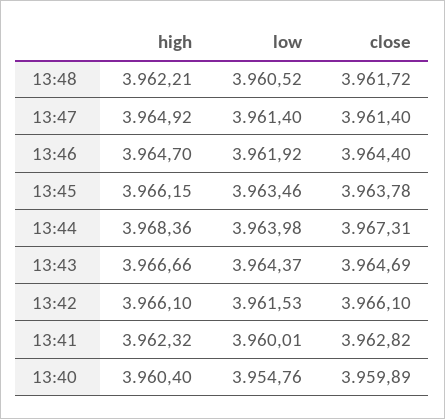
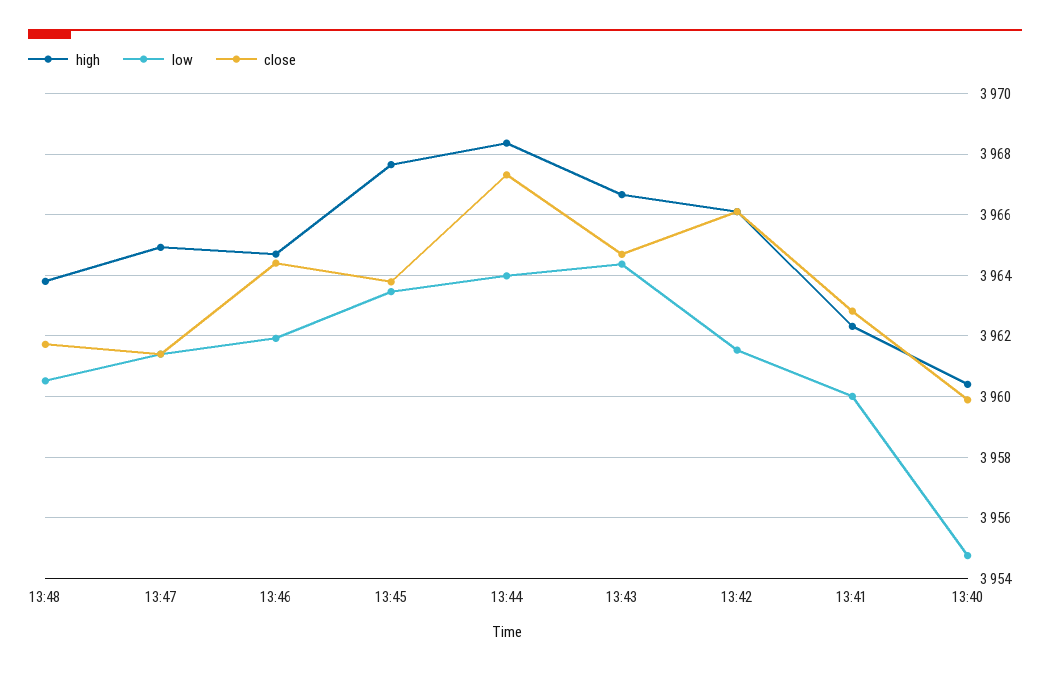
  {
    "high": {
-     "13:48": 3962.21,
+     "13:48": 3963.8,
      "13:47": 3964.92,
      "13:46": 3964.7,
-     "13:45": 3966.15,
+     "13:45": 3967.6,
      "13:44": 3968.36,
      "13:43": 3966.66,
      "13:42": 3966.1,
      "13:41": 3962.32,
      "13:40": 3960.4
    },
    "low": {
      "13:48": 3960.52,
      "13:47": 3961.4,
      "13:46": 3961.92,
      "13:45": 3963.46,
      "13:44": 3963.98,
      "13:43": 3964.37,
      "13:42": 3961.53,
      "13:41": 3960.01,
      "13:40": 3954.76
    },
    "close": {
      "13:48": 3961.72,
      "13:47": 3961.4,
      "13:46": 3964.4,
      "13:45": 3963.78,
      "13:44": 3967.31,
      "13:43": 3964.69,
      "13:42": 3966.1,
      "13:41": 3962.82,
      "13:40": 3959.89
    }
  }

